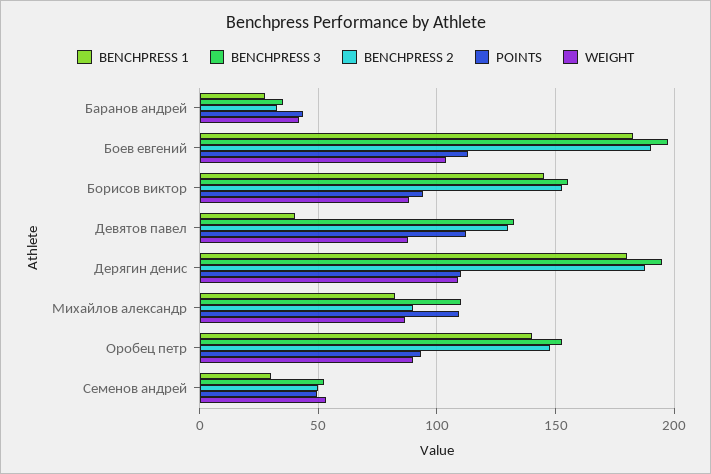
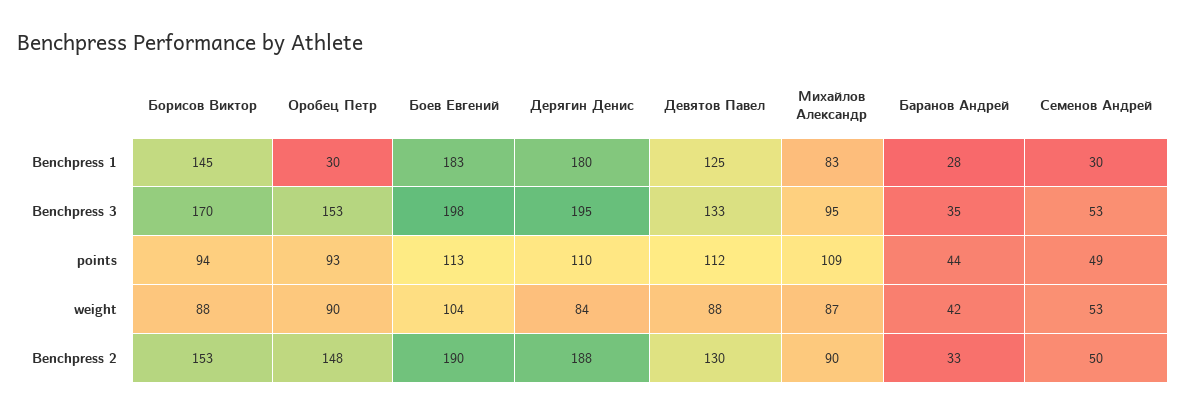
  {
    "BENCHPRESS 1": {
      "Баранов андрей": 28,
      "Боев евгений": 183,
      "Борисов виктор": 145,
-     "Девятов павел": 40,
+     "Девятов павел": 125,
      "Дерягин денис": 180,
      "Михайлов александр": 83,
-     "Оробец петр": 140,
+     "Оробец петр": 30,
      "Семенов андрей": 30
    },
    "BENCHPRESS 3": {
      "Баранов андрей": 35,
      "Боев евгений": 198,
-     "Борисов виктор": 155,
+     "Борисов виктор": 170,
      "Девятов павел": 133,
      "Дерягин денис": 195,
-     "Михайлов александр": 110,
+     "Михайлов александр": 95,
      "Оробец петр": 153,
      "Семенов андрей": 53
    },
    "BENCHPRESS 2": {
      "Баранов андрей": 33,
      "Боев евгений": 190,
      "Борисов виктор": 153,
      "Девятов павел": 130,
      "Дерягин денис": 188,
      "Михайлов александр": 90,
      "Оробец петр": 148,
      "Семенов андрей": 50
    },
    "POINTS": {
      "Баранов андрей": 44,
      "Боев евгений": 113,
      "Борисов виктор": 94,
      "Девятов павел": 112,
      "Дерягин денис": 110,
      "Михайлов александр": 109,
      "Оробец петр": 93,
      "Семенов андрей": 49
    },
    "WEIGHT": {
      "Баранов андрей": 42,
      "Боев евгений": 104,
      "Борисов виктор": 88,
      "Девятов павел": 88,
-     "Дерягин денис": 110,
+     "Дерягин денис": 84,
      "Михайлов александр": 87,
      "Оробец петр": 90,
      "Семенов андрей": 53
    }
  }

